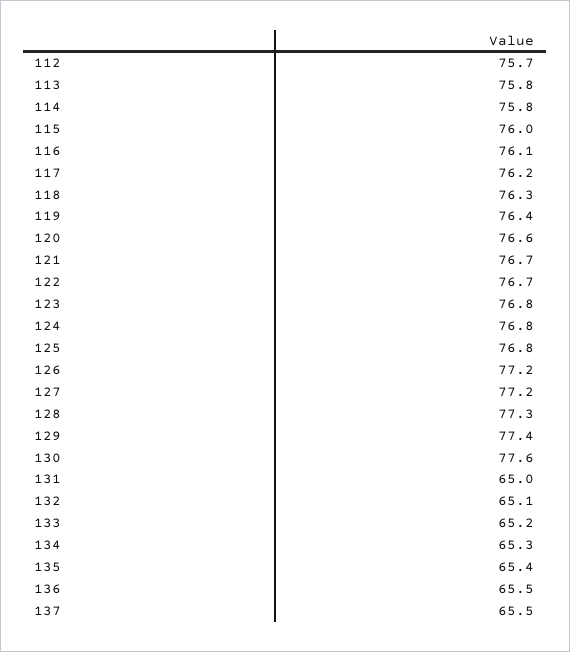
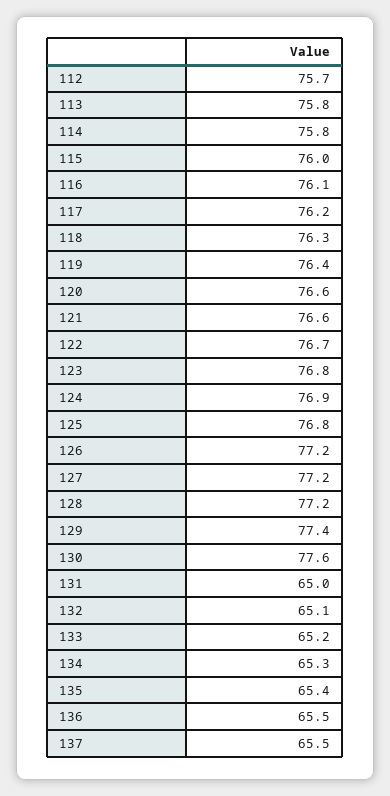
  {
    "112": 75.7,
    "113": 75.8,
    "114": 75.8,
    "115": 76,
    "116": 76.1,
    "117": 76.2,
    "118": 76.3,
    "119": 76.4,
    "120": 76.6,
-   "121": 76.7,
+   "121": 76.6,
    "122": 76.7,
    "123": 76.8,
-   "124": 76.8,
+   "124": 76.9,
    "125": 76.8,
    "126": 77.2,
    "127": 77.2,
-   "128": 77.3,
+   "128": 77.2,
    "129": 77.4,
    "130": 77.6,
    "131": 65,
    "132": 65.1,
    "133": 65.2,
    "134": 65.3,
    "135": 65.4,
    "136": 65.5,
    "137": 65.5
  }

